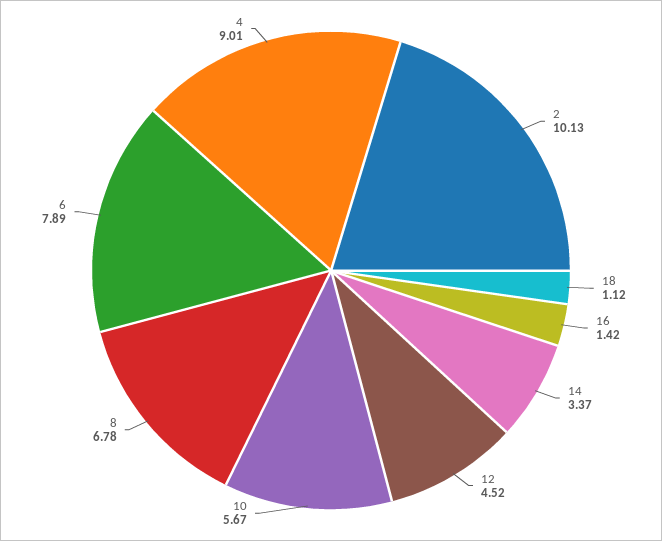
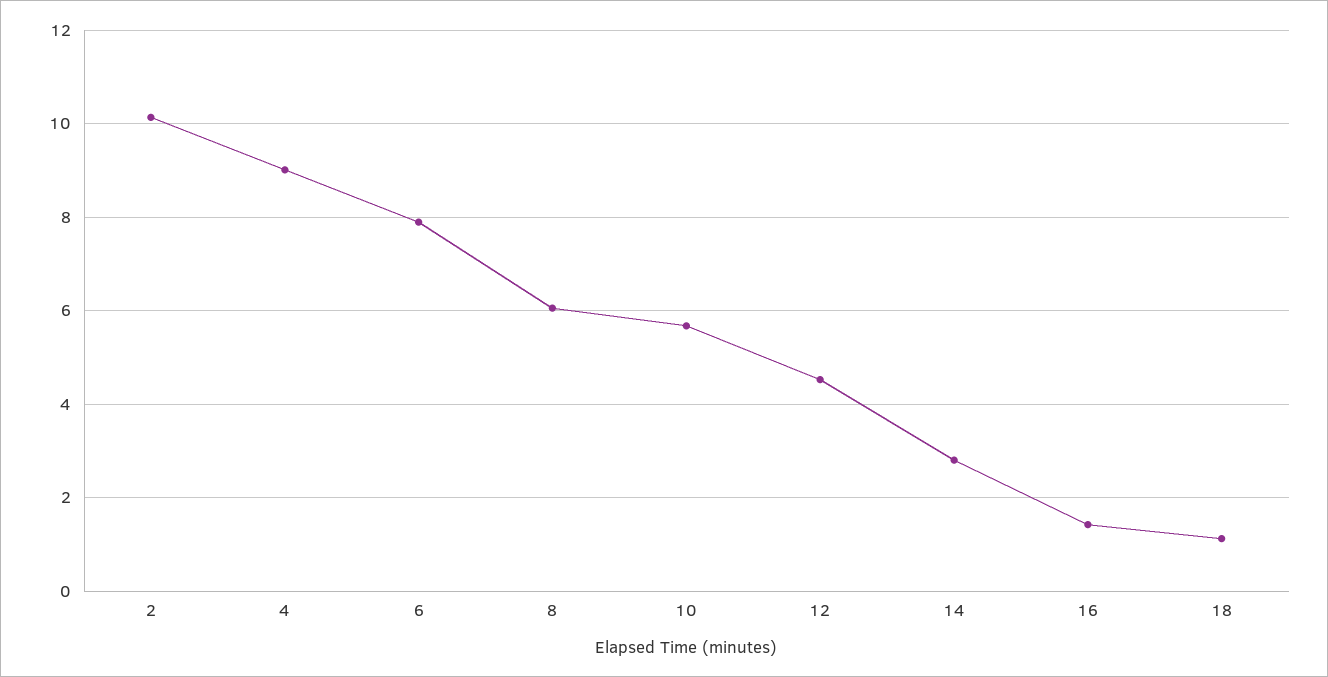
  {
    "2": 10.13,
    "18": 1.12,
    "16": 1.42,
-   "14": 3.37,
+   "14": 2.8,
    "12": 4.52,
    "10": 5.67,
-   "8": 6.78,
+   "8": 6,
    "6": 7.89,
    "4": 9.01
  }

